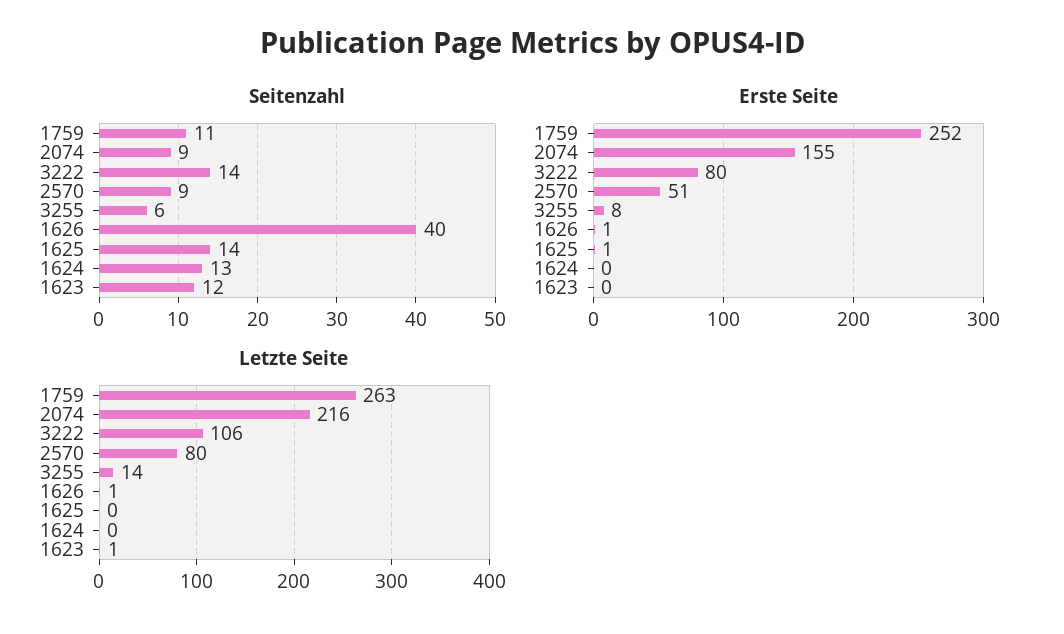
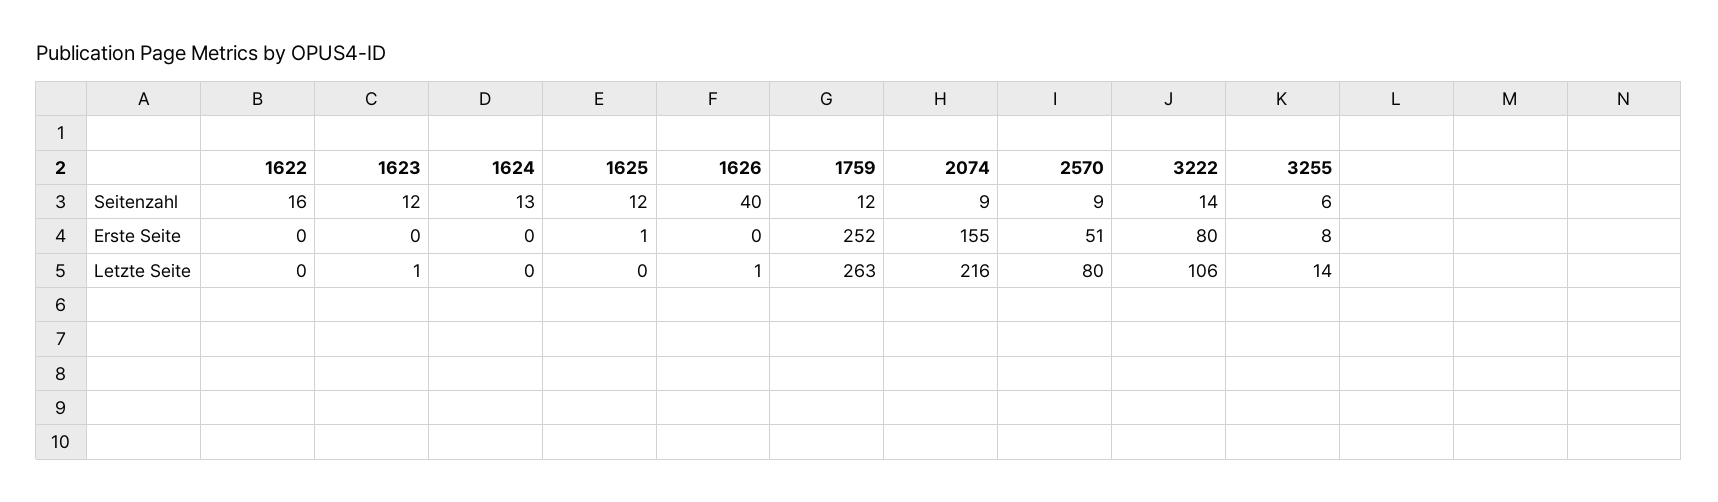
  {
    "Seitenzahl": {
-     "1759": 11,
+     "1759": 12,
      "2074": 9,
      "3222": 14,
      "2570": 9,
      "3255": 6,
      "1626": 40,
-     "1625": 14,
+     "1625": 12,
      "1624": 13,
-     "1623": 12
+     "1623": 12,
+     "1622": 16
    },
    "Erste Seite": {
      "1759": 252,
      "2074": 155,
      "3222": 80,
      "2570": 51,
      "3255": 8,
-     "1626": 1,
+     "1626": 0,
      "1625": 1,
      "1624": 0,
-     "1623": 0
+     "1623": 0,
+     "1622": 0
    },
    "Letzte Seite": {
      "1759": 263,
      "2074": 216,
      "3222": 106,
      "2570": 80,
      "3255": 14,
      "1626": 1,
      "1625": 0,
      "1624": 0,
-     "1623": 1
+     "1623": 1,
+     "1622": 0
    }
  }

